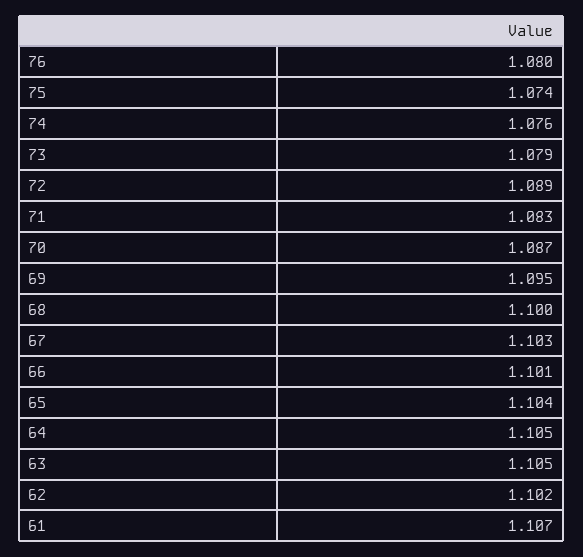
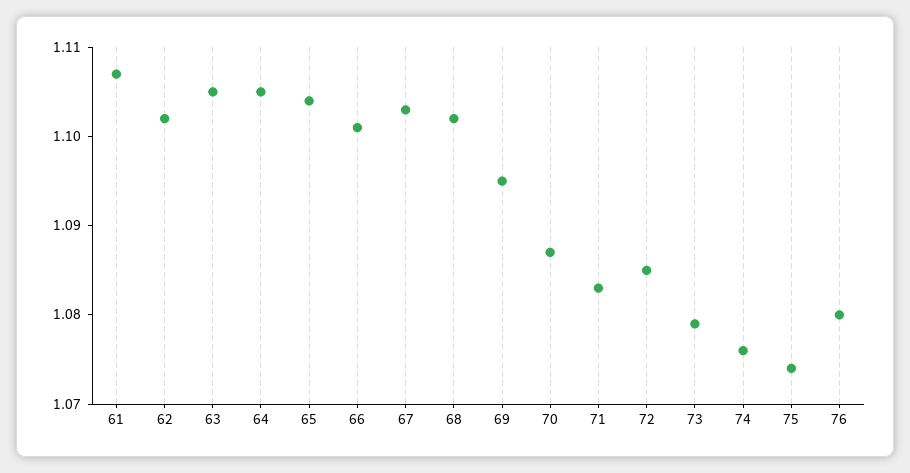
  {
    "76": 1.08,
    "75": 1.074,
    "74": 1.076,
    "73": 1.079,
-   "72": 1.089,
+   "72": 1.085,
    "71": 1.083,
    "70": 1.087,
    "69": 1.095,
-   "68": 1.1,
+   "68": 1.102,
    "67": 1.103,
    "66": 1.101,
    "65": 1.104,
    "64": 1.105,
    "63": 1.105,
    "62": 1.102,
    "61": 1.107
  }

